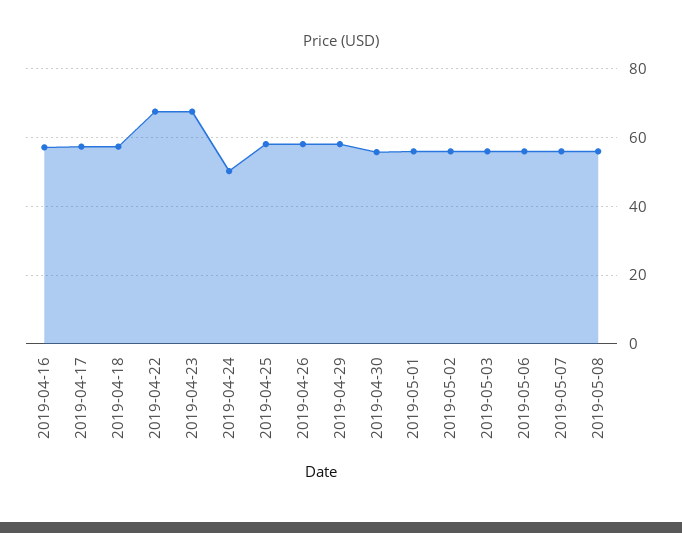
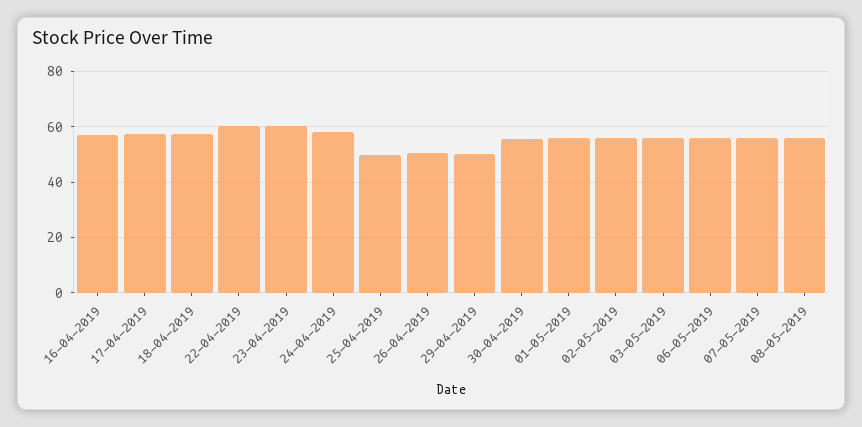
  {
    "2019-04-16": 58,
    "2019-04-17": 58,
    "2019-04-18": 58,
-   "2019-04-22": 68,
+   "2019-04-22": 60,
-   "2019-04-23": 68,
+   "2019-04-23": 60,
-   "2019-04-24": 50,
+   "2019-04-24": 57.5,
-   "2019-04-25": 58,
+   "2019-04-25": 50,
-   "2019-04-26": 58,
+   "2019-04-26": 50,
-   "2019-04-29": 58,
+   "2019-04-29": 50,
    "2019-04-30": 56,
    "2019-05-01": 56,
    "2019-05-02": 56,
    "2019-05-03": 56,
    "2019-05-06": 56,
    "2019-05-07": 56,
    "2019-05-08": 56
  }

